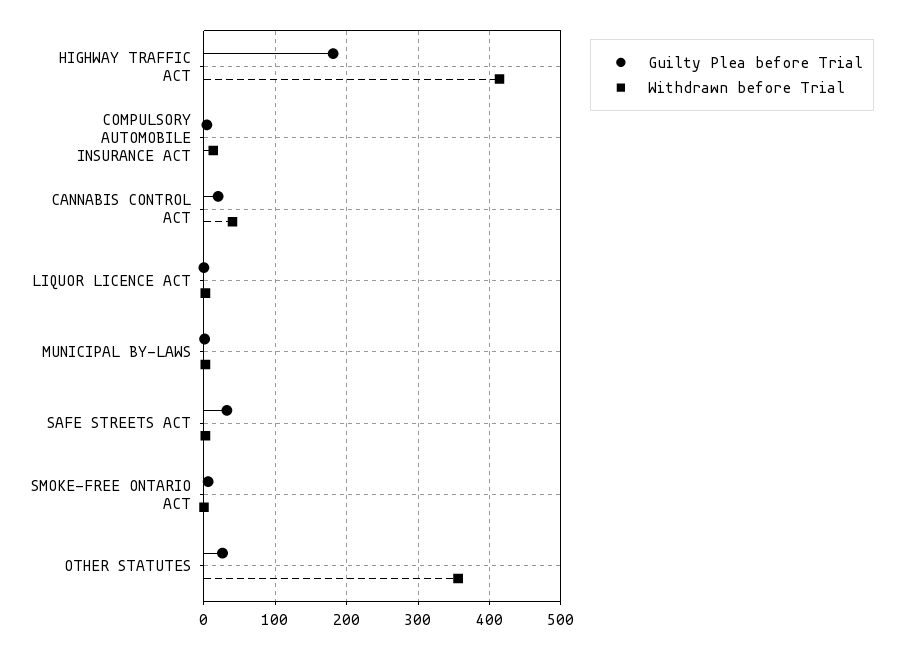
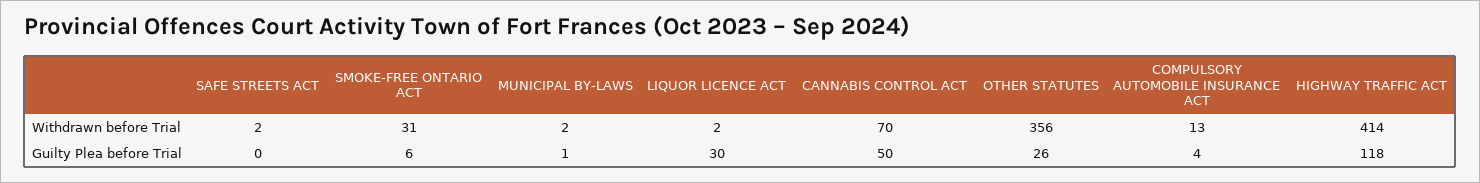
  {
    "Guilty Plea before Trial": {
-     "HIGHWAY TRAFFIC ACT": 180,
+     "HIGHWAY TRAFFIC ACT": 118,
      "COMPULSORY AUTOMOBILE INSURANCE ACT": 4,
-     "CANNABIS CONTROL ACT": 20,
+     "CANNABIS CONTROL ACT": 50,
-     "LIQUOR LICENCE ACT": 0,
+     "LIQUOR LICENCE ACT": 30,
      "MUNICIPAL BY-LAWS": 1,
-     "SAFE STREETS ACT": 30,
+     "SAFE STREETS ACT": 0,
      "SMOKE-FREE ONTARIO ACT": 6,
      "OTHER STATUTES": 26
    },
    "Withdrawn before Trial": {
      "HIGHWAY TRAFFIC ACT": 414,
      "COMPULSORY AUTOMOBILE INSURANCE ACT": 13,
-     "CANNABIS CONTROL ACT": 40,
+     "CANNABIS CONTROL ACT": 70,
      "LIQUOR LICENCE ACT": 2,
      "MUNICIPAL BY-LAWS": 2,
      "SAFE STREETS ACT": 2,
-     "SMOKE-FREE ONTARIO ACT": 0,
+     "SMOKE-FREE ONTARIO ACT": 31,
      "OTHER STATUTES": 356
    }
  }

